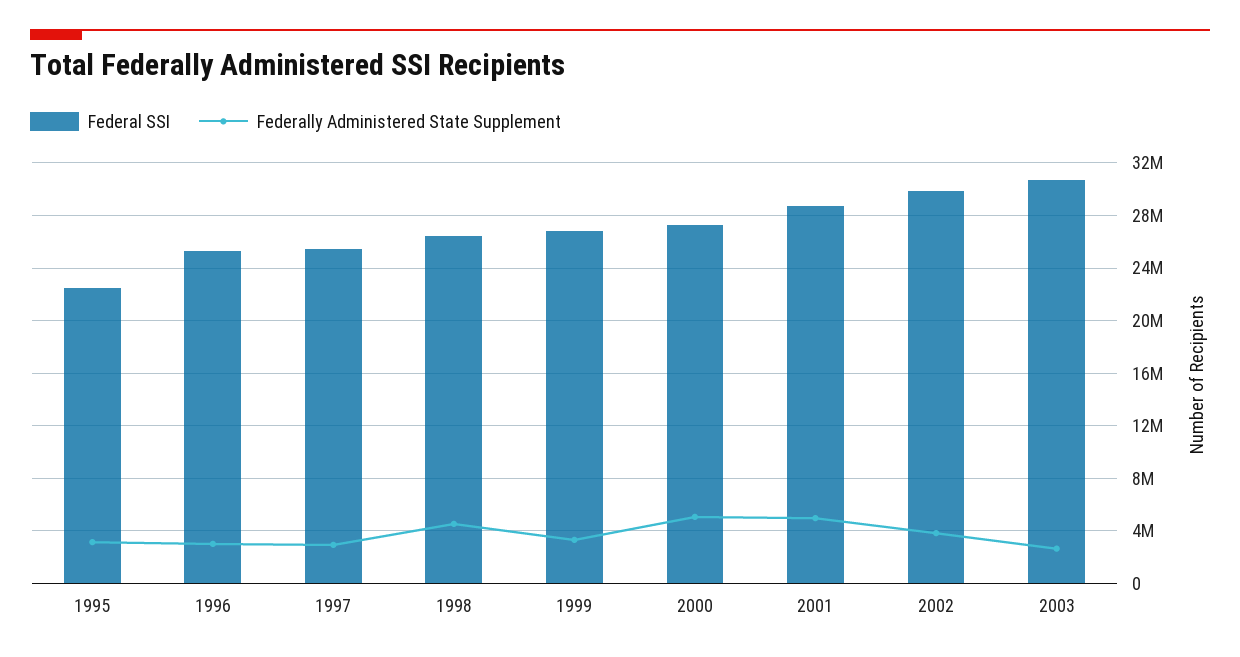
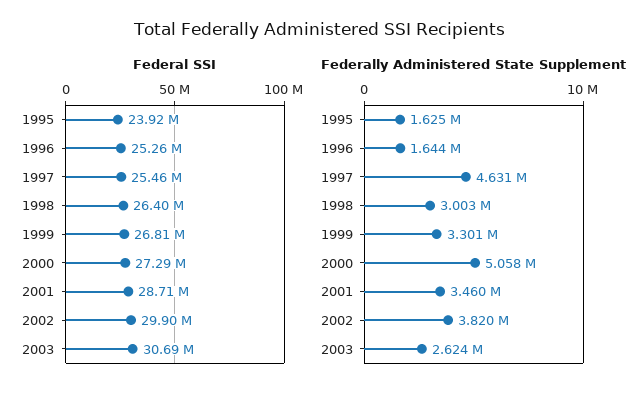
  {
    "Federal SSI": {
-     "1995": 22500000,
+     "1995": 23920000,
      "1996": 25260000,
      "1997": 25460000,
      "1998": 26400000,
      "1999": 26810000,
      "2000": 27290000,
      "2001": 28710000,
      "2002": 29900000,
      "2003": 30690000
    },
    "Federally Administered State Supplement": {
-     "1995": 3000000,
+     "1995": 1625000,
-     "1996": 3000000,
+     "1996": 1644000,
-     "1997": 3000000,
+     "1997": 4631000,
-     "1998": 4500000,
+     "1998": 3003000,
      "1999": 3301000,
      "2000": 5058000,
-     "2001": 5000000,
+     "2001": 3460000,
      "2002": 3820000,
      "2003": 2624000
    }
  }

